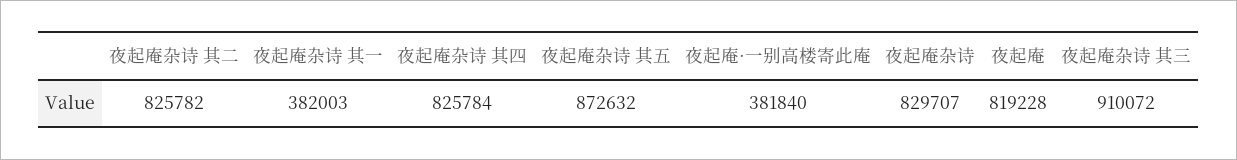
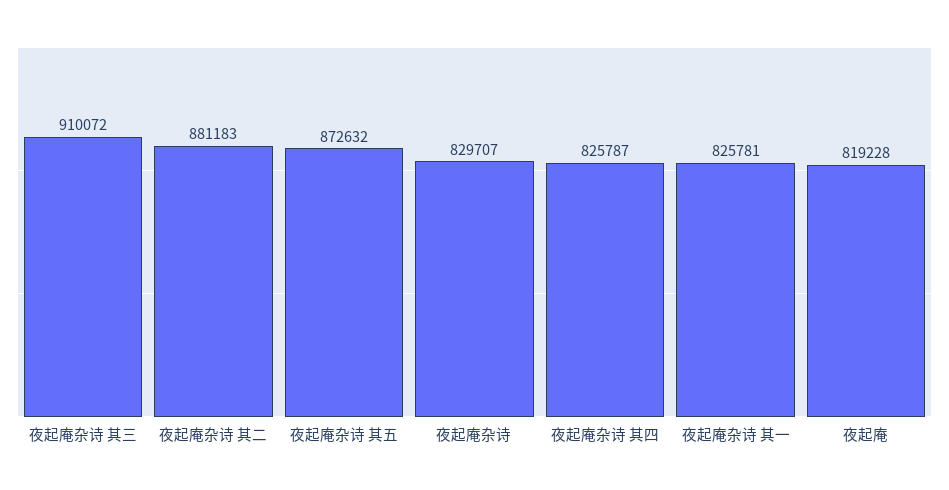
  {
-   "夜起庵杂诗 其二": 825782,
+   "夜起庵杂诗 其二": 881183,
-   "夜起庵杂诗 其一": 382003,
+   "夜起庵杂诗 其一": 825781,
-   "夜起庵杂诗 其四": 825784,
+   "夜起庵杂诗 其四": 825787,
    "夜起庵杂诗 其五": 872632,
-   "夜起庵·一别高楼寄此庵": 381840,
    "夜起庵杂诗": 829707,
    "夜起庵": 819228,
    "夜起庵杂诗 其三": 910072
  }

